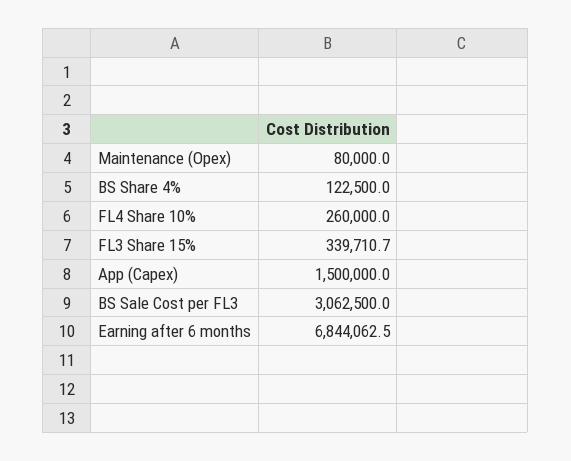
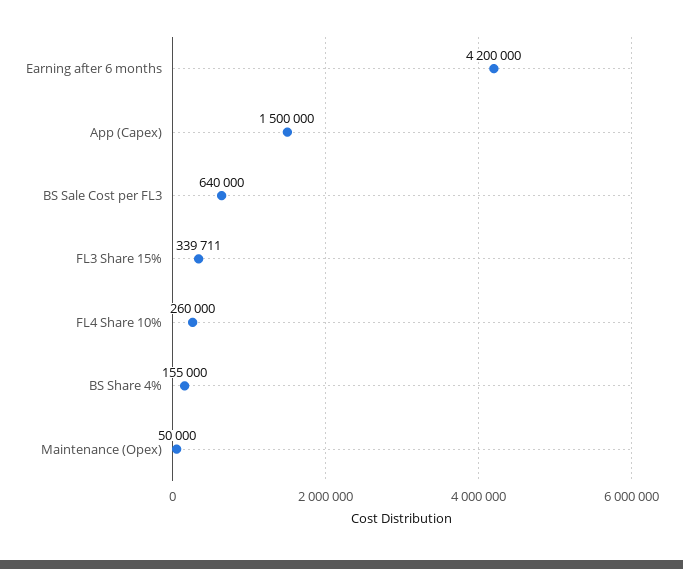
  {
-   "Maintenance (Opex)": 80000,
+   "Maintenance (Opex)": 50000,
-   "BS Share 4%": 122500,
+   "BS Share 4%": 155000,
    "FL4 Share 10%": 260000,
    "FL3 Share 15%": 339710.7,
    "App (Capex)": 1500000,
-   "BS Sale Cost per FL3": 3062500,
+   "BS Sale Cost per FL3": 640000,
-   "Earning after 6 months": 6844062.5
+   "Earning after 6 months": 4200000
  }

